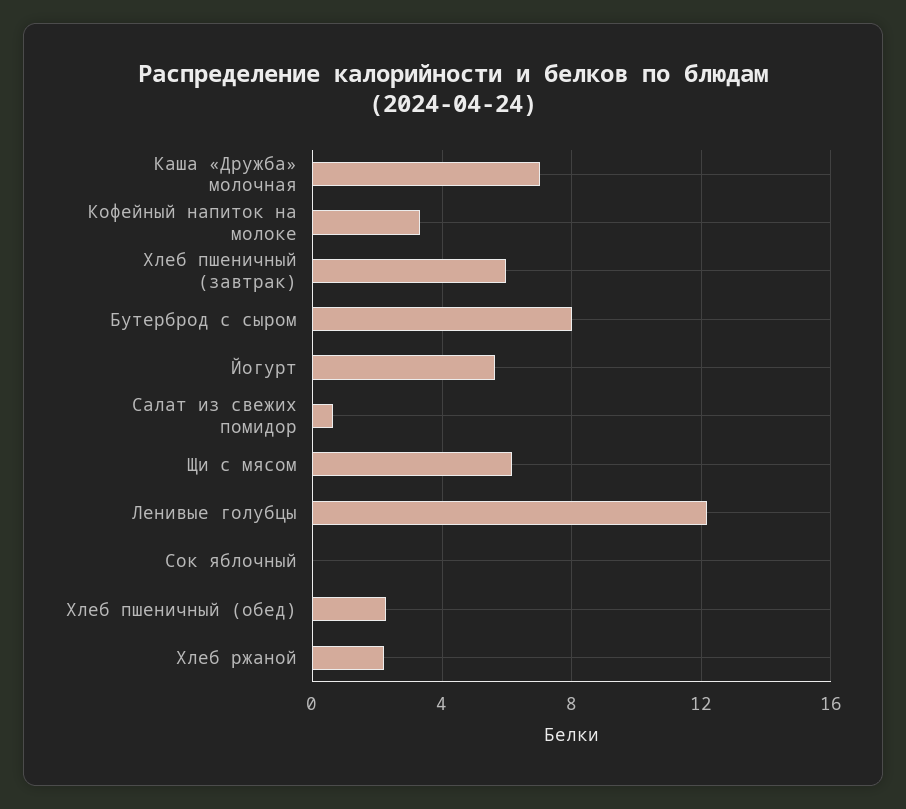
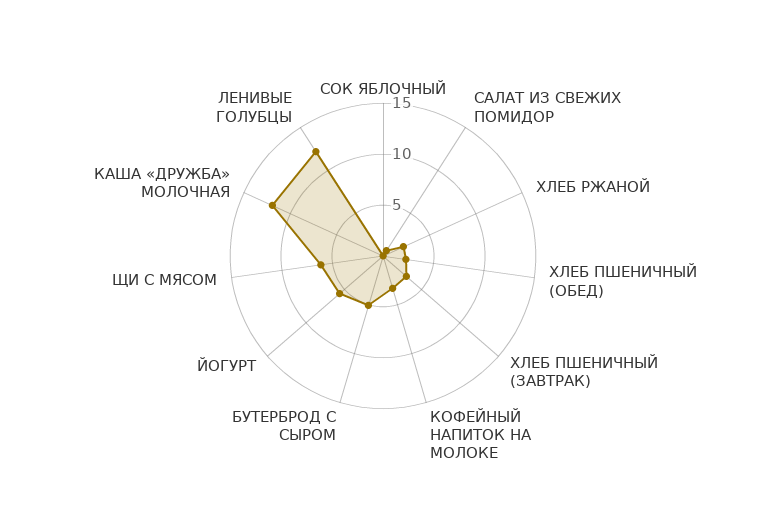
  {
-   "Каша «Дружба» молочная": 7,
+   "Каша «Дружба» молочная": 12,
    "Кофейный напиток на молоке": 3.5,
-   "Хлеб пшеничный (завтрак)": 6,
+   "Хлеб пшеничный (завтрак)": 3,
-   "Бутерброд с сыром": 8,
+   "Бутерброд с сыром": 5,
    "Йогурт": 5.5,
    "Салат из свежих помидор": 0.5,
    "Щи с мясом": 6,
    "Ленивые голубцы": 12,
    "Сок яблочный": 0,
    "Хлеб пшеничный (обед)": 2.5,
    "Хлеб ржаной": 2
  }

